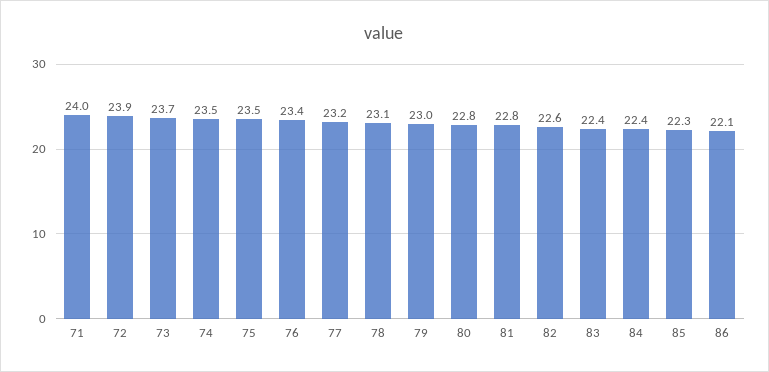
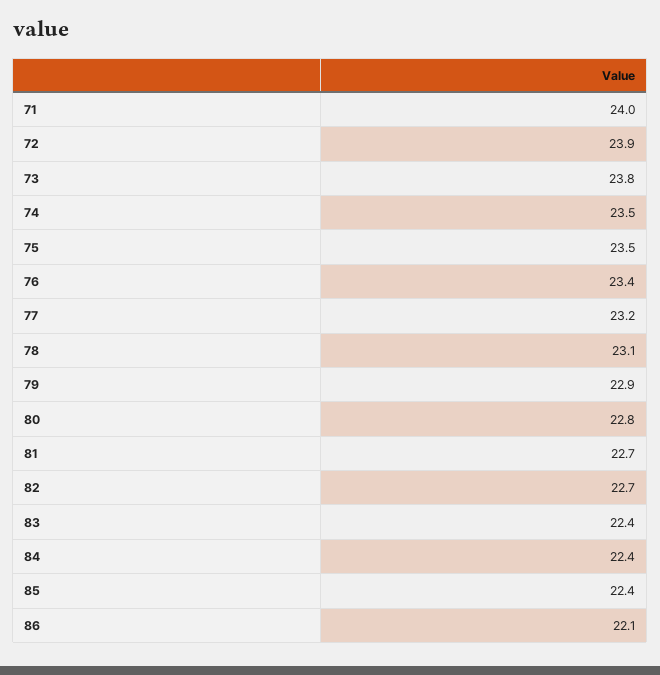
  {
    "71": 24,
    "72": 23.9,
-   "73": 23.7,
+   "73": 23.8,
    "74": 23.5,
    "75": 23.5,
    "76": 23.4,
    "77": 23.2,
    "78": 23.1,
-   "79": 23,
+   "79": 22.9,
    "80": 22.8,
-   "81": 22.8,
+   "81": 22.7,
-   "82": 22.6,
+   "82": 22.7,
    "83": 22.4,
    "84": 22.4,
-   "85": 22.3,
+   "85": 22.4,
    "86": 22.1
  }

